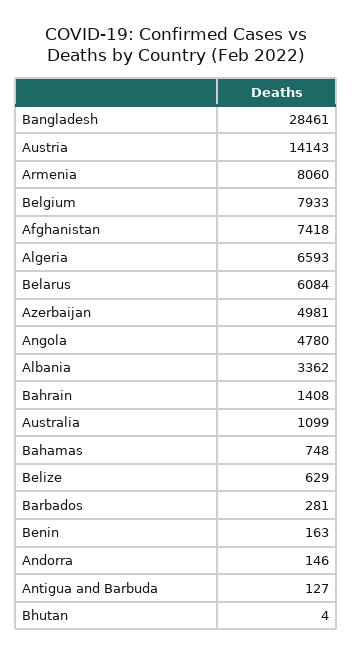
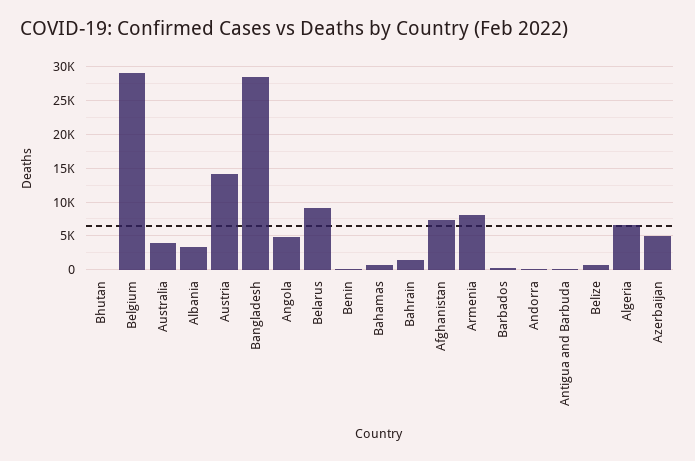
  {
    "Bangladesh": 28461,
    "Austria": 14143,
    "Armenia": 8060,
-   "Belgium": 7933,
+   "Belgium": 29000,
    "Afghanistan": 7418,
    "Algeria": 6593,
-   "Belarus": 6084,
+   "Belarus": 9000,
    "Azerbaijan": 4981,
    "Angola": 4780,
    "Albania": 3362,
    "Bahrain": 1408,
-   "Australia": 1099,
+   "Australia": 4000,
    "Bahamas": 748,
    "Belize": 629,
    "Barbados": 281,
    "Benin": 163,
    "Andorra": 146,
    "Antigua and Barbuda": 127,
    "Bhutan": 4
  }

